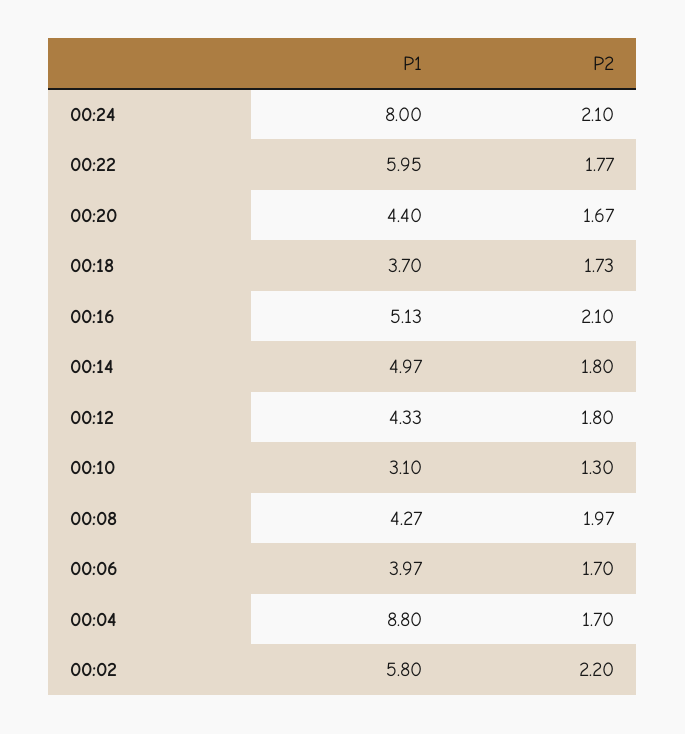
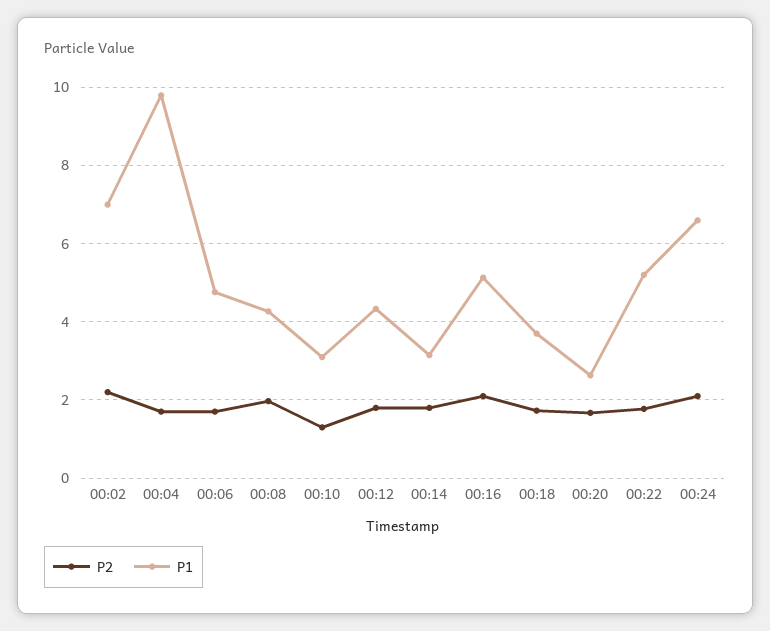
  {
    "P1": {
-     "00:24": 8,
+     "00:24": 6.6,
-     "00:22": 5.95,
+     "00:22": 5.2,
-     "00:20": 4.4,
+     "00:20": 2.6,
      "00:18": 3.7,
      "00:16": 5.13,
-     "00:14": 4.97,
+     "00:14": 3.2,
      "00:12": 4.33,
      "00:10": 3.1,
      "00:08": 4.27,
-     "00:06": 3.97,
+     "00:06": 4.8,
-     "00:04": 8.8,
+     "00:04": 9.8,
-     "00:02": 5.8
+     "00:02": 7
    },
    "P2": {
      "00:24": 2.1,
      "00:22": 1.77,
      "00:20": 1.67,
      "00:18": 1.73,
      "00:16": 2.1,
      "00:14": 1.8,
      "00:12": 1.8,
      "00:10": 1.3,
      "00:08": 1.97,
      "00:06": 1.7,
      "00:04": 1.7,
      "00:02": 2.2
    }
  }

